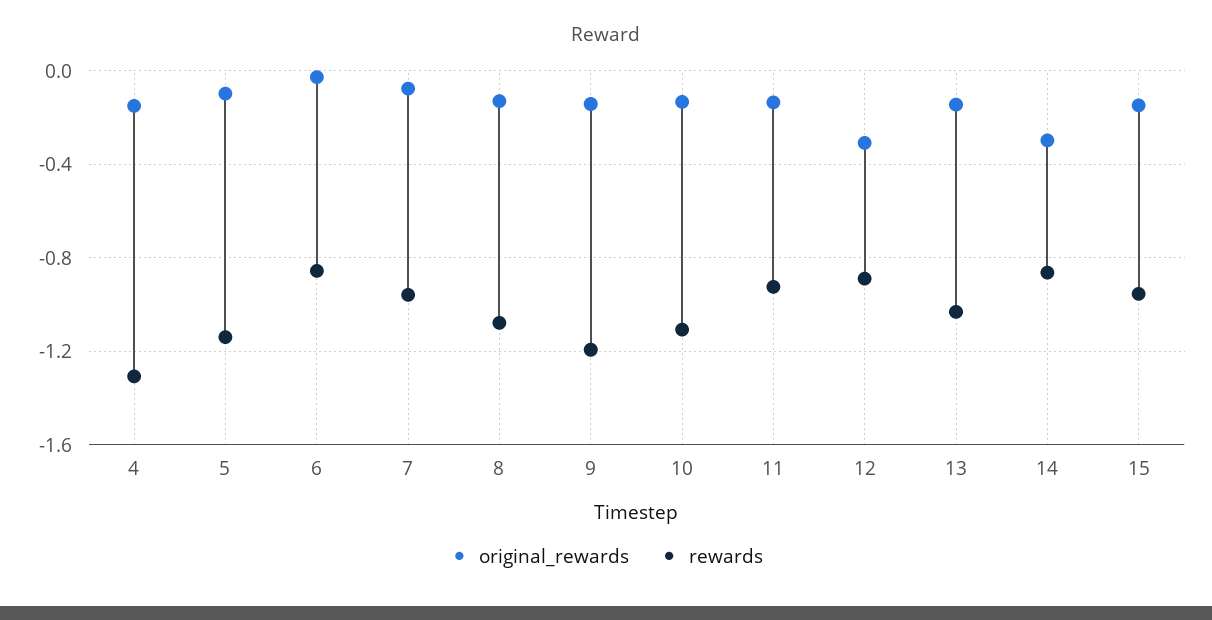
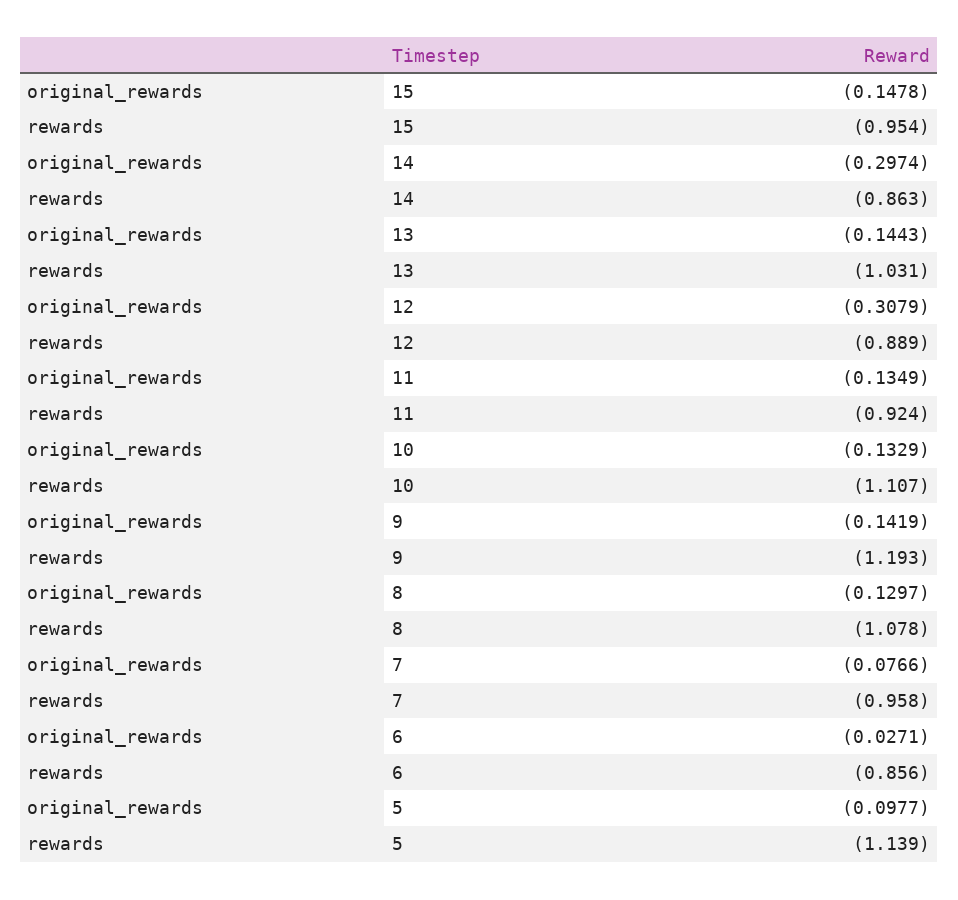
  {
    "original_rewards": {
-     "4": -0.15,
      "5": -0.0977,
      "6": -0.0271,
      "7": -0.0766,
      "8": -0.1297,
      "9": -0.1419,
      "10": -0.1329,
      "11": -0.1349,
      "12": -0.3079,
      "13": -0.1443,
      "14": -0.2974,
      "15": -0.1478
    },
    "rewards": {
-     "4": -1.3,
      "5": -1.139,
      "6": -0.856,
      "7": -0.958,
      "8": -1.078,
      "9": -1.193,
      "10": -1.107,
      "11": -0.924,
      "12": -0.889,
      "13": -1.031,
      "14": -0.863,
      "15": -0.954
    }
  }

